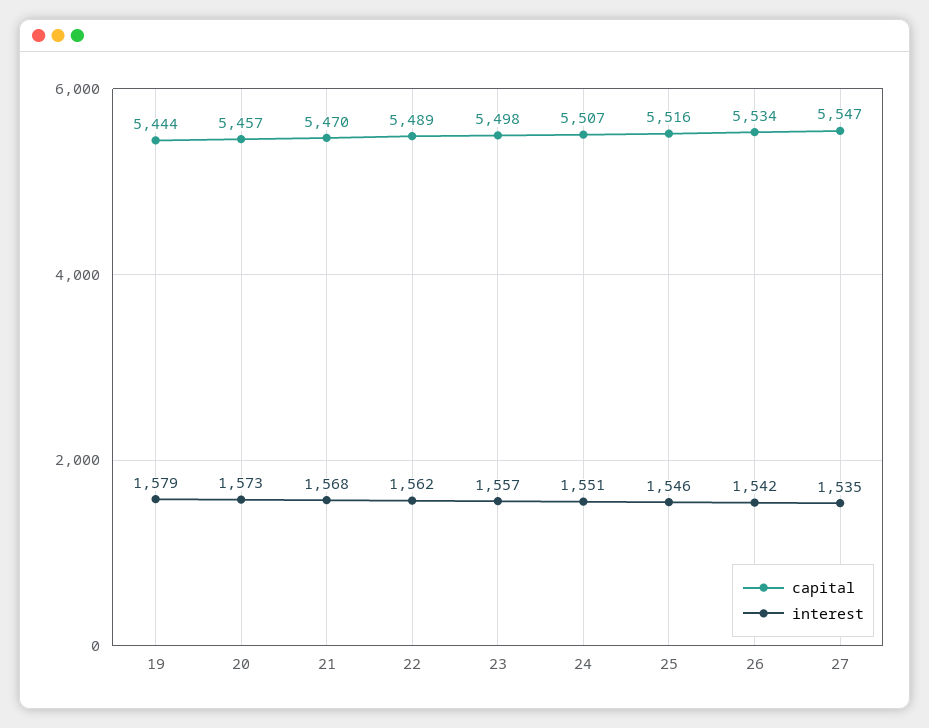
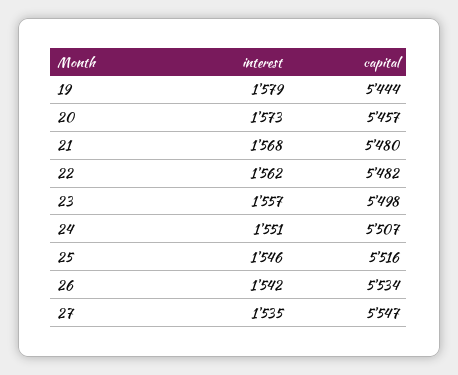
  {
    "capital": {
      "19": 5444,
      "20": 5457,
-     "21": 5470,
+     "21": 5480,
-     "22": 5489,
+     "22": 5482,
      "23": 5498,
      "24": 5507,
      "25": 5516,
      "26": 5534,
      "27": 5547
    },
    "interest": {
      "19": 1579,
      "20": 1573,
      "21": 1568,
      "22": 1562,
      "23": 1557,
      "24": 1551,
      "25": 1546,
      "26": 1542,
      "27": 1535
    }
  }

